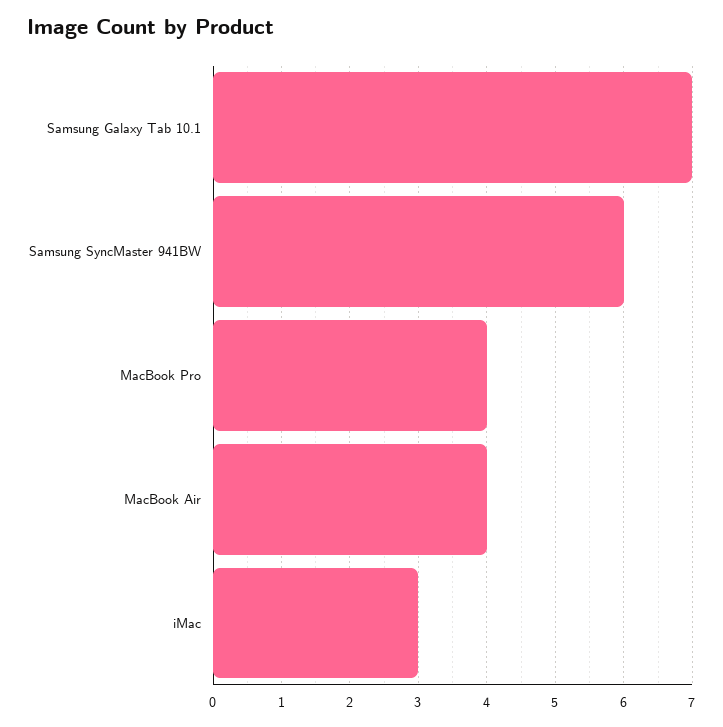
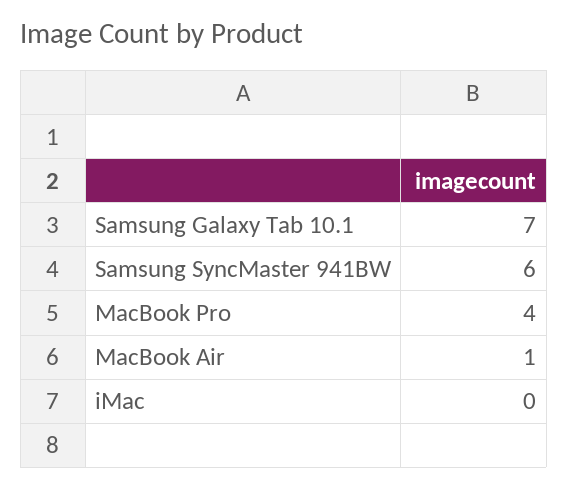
  {
    "Samsung Galaxy Tab 10.1": 7,
    "Samsung SyncMaster 941BW": 6,
    "MacBook Pro": 4,
-   "MacBook Air": 4,
+   "MacBook Air": 1,
-   "iMac": 3
+   "iMac": 0
  }

